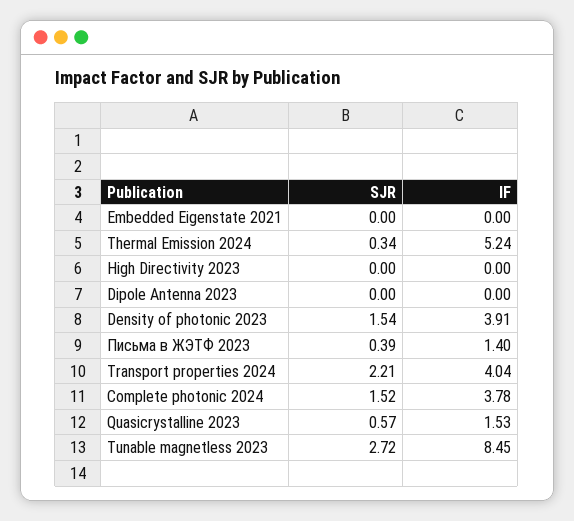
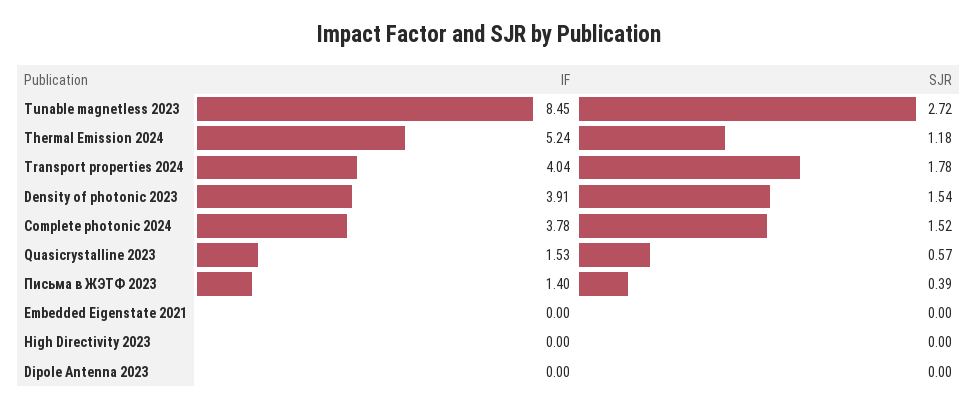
  {
    "SJR": {
      "Embedded Eigenstate 2021": 0,
-     "Thermal Emission 2024": 0.34,
+     "Thermal Emission 2024": 1.18,
      "High Directivity 2023": 0,
      "Dipole Antenna 2023": 0,
      "Density of photonic 2023": 1.54,
      "Письма в ЖЭТФ 2023": 0.39,
-     "Transport properties 2024": 2.21,
+     "Transport properties 2024": 1.78,
      "Complete photonic 2024": 1.52,
      "Quasicrystalline 2023": 0.57,
      "Tunable magnetless 2023": 2.72
    },
    "IF": {
      "Embedded Eigenstate 2021": 0,
      "Thermal Emission 2024": 5.24,
      "High Directivity 2023": 0,
      "Dipole Antenna 2023": 0,
      "Density of photonic 2023": 3.91,
      "Письма в ЖЭТФ 2023": 1.4,
      "Transport properties 2024": 4.04,
      "Complete photonic 2024": 3.78,
      "Quasicrystalline 2023": 1.53,
      "Tunable magnetless 2023": 8.45
    }
  }

